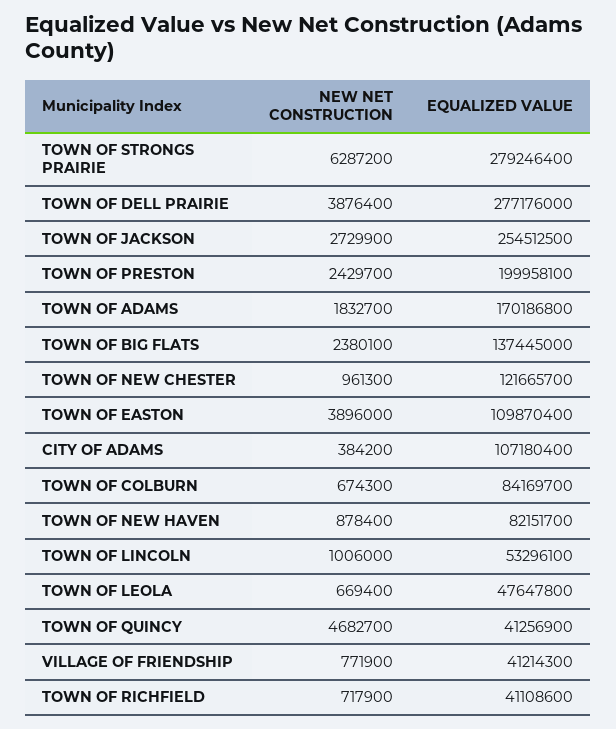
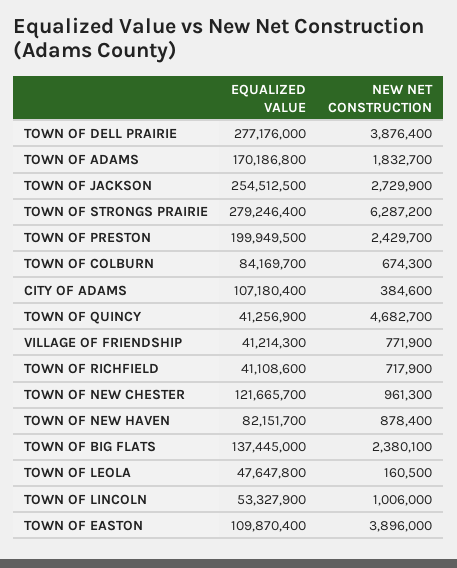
  {
    "NEW NET CONSTRUCTION": {
      "TOWN OF STRONGS PRAIRIE": 6287200,
      "TOWN OF DELL PRAIRIE": 3876400,
      "TOWN OF JACKSON": 2729900,
      "TOWN OF PRESTON": 2429700,
      "TOWN OF ADAMS": 1832700,
      "TOWN OF BIG FLATS": 2380100,
      "TOWN OF NEW CHESTER": 961300,
      "TOWN OF EASTON": 3896000,
-     "CITY OF ADAMS": 384200,
+     "CITY OF ADAMS": 384600,
      "TOWN OF COLBURN": 674300,
      "TOWN OF NEW HAVEN": 878400,
      "TOWN OF LINCOLN": 1006000,
-     "TOWN OF LEOLA": 669400,
+     "TOWN OF LEOLA": 160500,
      "TOWN OF QUINCY": 4682700,
      "VILLAGE OF FRIENDSHIP": 771900,
      "TOWN OF RICHFIELD": 717900
    },
    "EQUALIZED VALUE": {
      "TOWN OF STRONGS PRAIRIE": 279246400,
      "TOWN OF DELL PRAIRIE": 277176000,
      "TOWN OF JACKSON": 254512500,
-     "TOWN OF PRESTON": 199958100,
+     "TOWN OF PRESTON": 199949500,
      "TOWN OF ADAMS": 170186800,
      "TOWN OF BIG FLATS": 137445000,
      "TOWN OF NEW CHESTER": 121665700,
      "TOWN OF EASTON": 109870400,
      "CITY OF ADAMS": 107180400,
      "TOWN OF COLBURN": 84169700,
      "TOWN OF NEW HAVEN": 82151700,
-     "TOWN OF LINCOLN": 53296100,
+     "TOWN OF LINCOLN": 53327900,
      "TOWN OF LEOLA": 47647800,
      "TOWN OF QUINCY": 41256900,
      "VILLAGE OF FRIENDSHIP": 41214300,
      "TOWN OF RICHFIELD": 41108600
    }
  }

